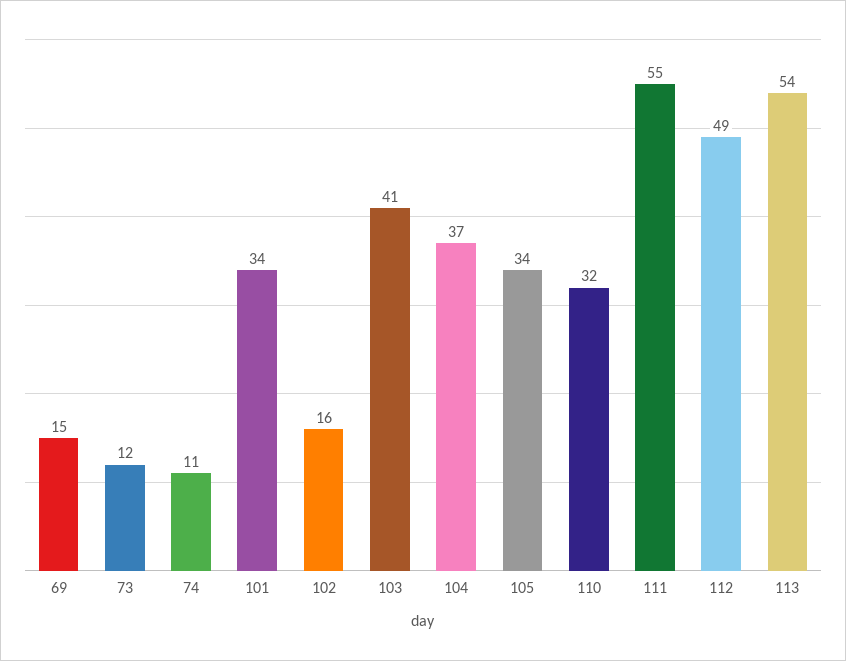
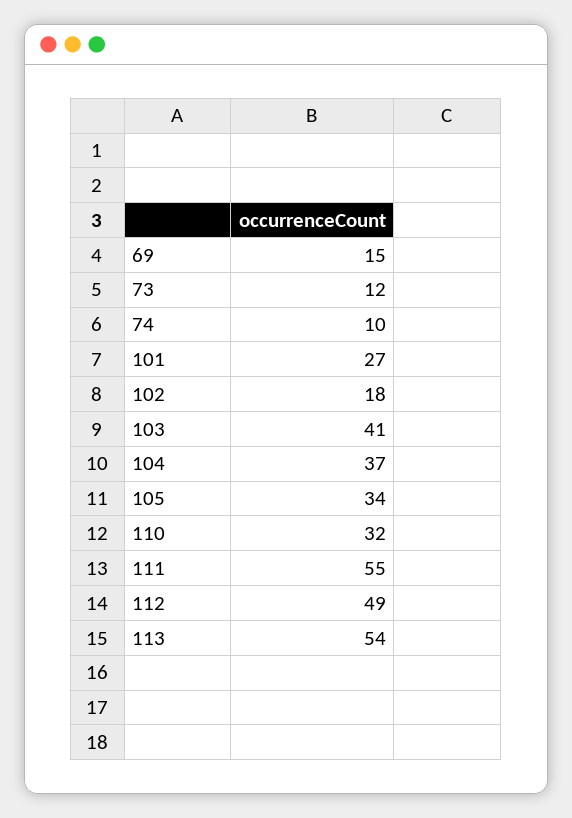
  {
    "69": 15,
    "73": 12,
-   "74": 11,
+   "74": 10,
-   "101": 34,
+   "101": 27,
-   "102": 16,
+   "102": 18,
    "103": 41,
    "104": 37,
    "105": 34,
    "110": 32,
    "111": 55,
    "112": 49,
    "113": 54
  }

